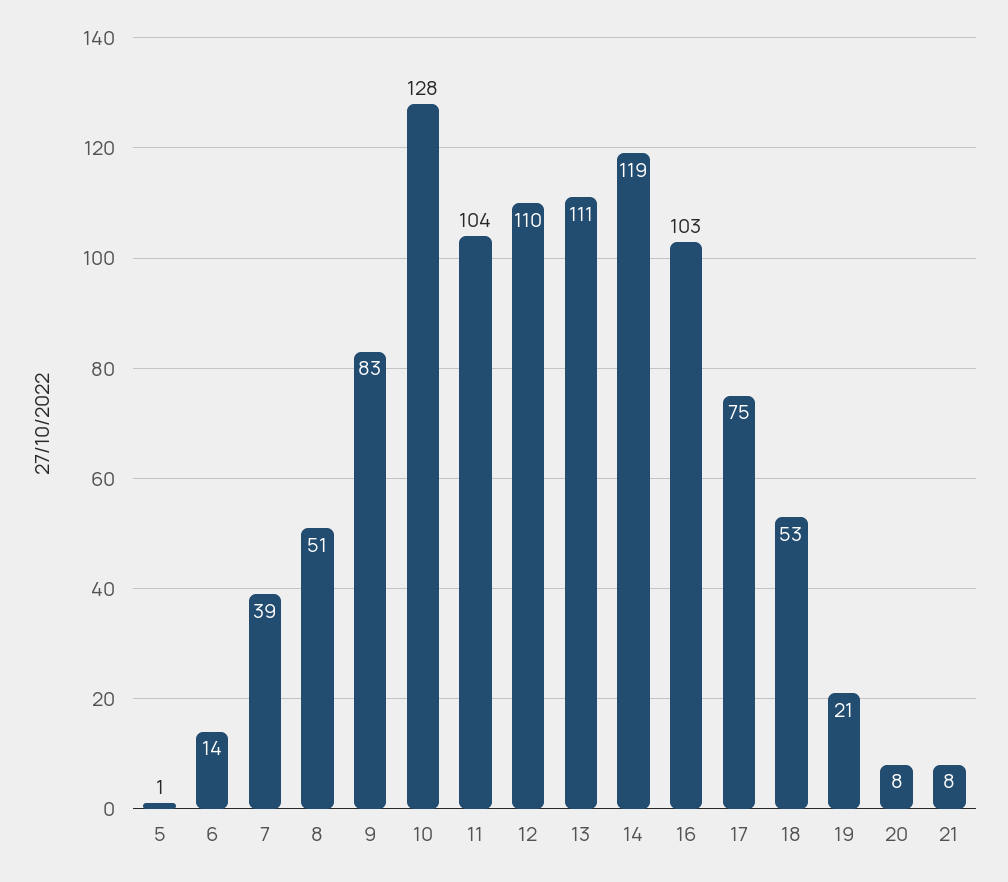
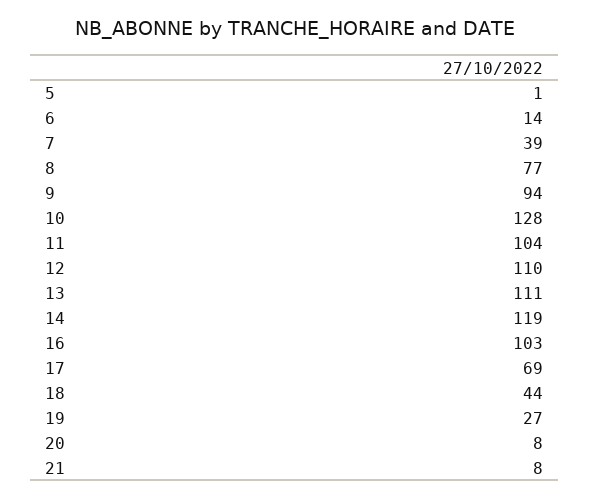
  {
    "5": 1,
    "6": 14,
    "7": 39,
-   "8": 51,
+   "8": 77,
-   "9": 83,
+   "9": 94,
    "10": 128,
    "11": 104,
    "12": 110,
    "13": 111,
    "14": 119,
    "16": 103,
-   "17": 75,
+   "17": 69,
-   "18": 53,
+   "18": 44,
-   "19": 21,
+   "19": 27,
    "20": 8,
    "21": 8
  }

